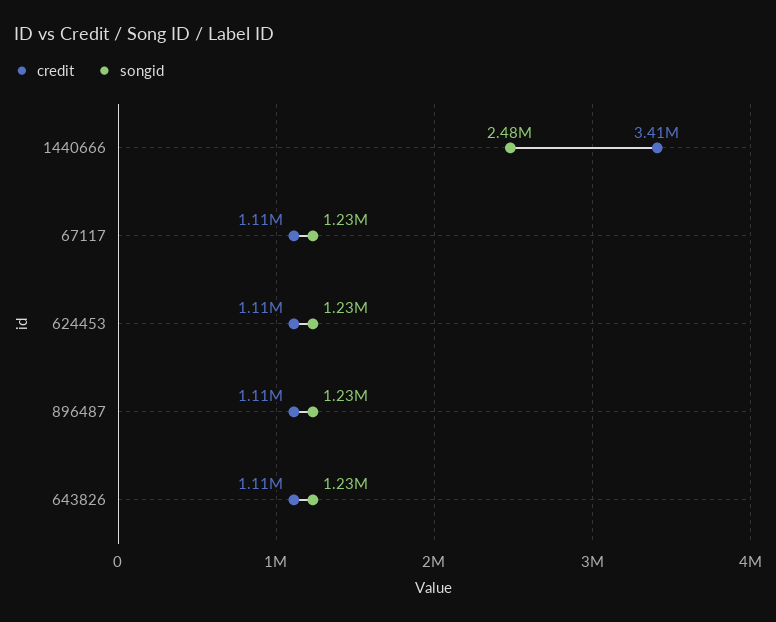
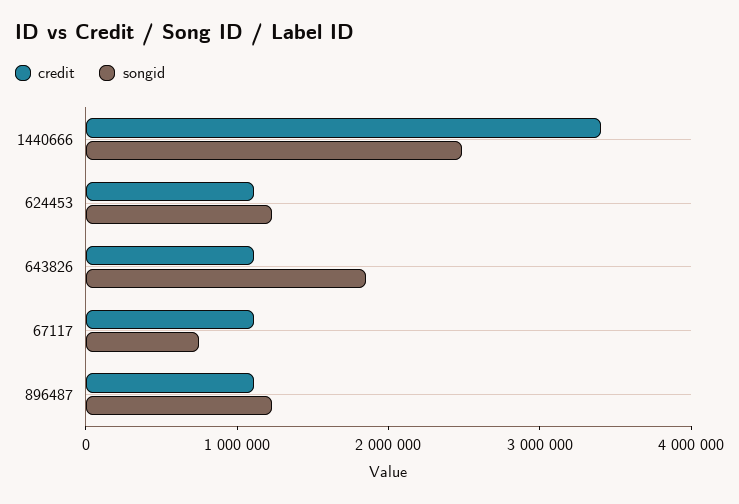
  {
    "credit": {
      "1440666": 3410000,
      "67117": 1110000,
      "624453": 1110000,
      "896487": 1110000,
      "643826": 1110000
    },
    "songid": {
      "1440666": 2480000,
-     "67117": 1230000,
+     "67117": 800000,
      "624453": 1230000,
      "896487": 1230000,
-     "643826": 1230000
+     "643826": 1800000
    }
  }

